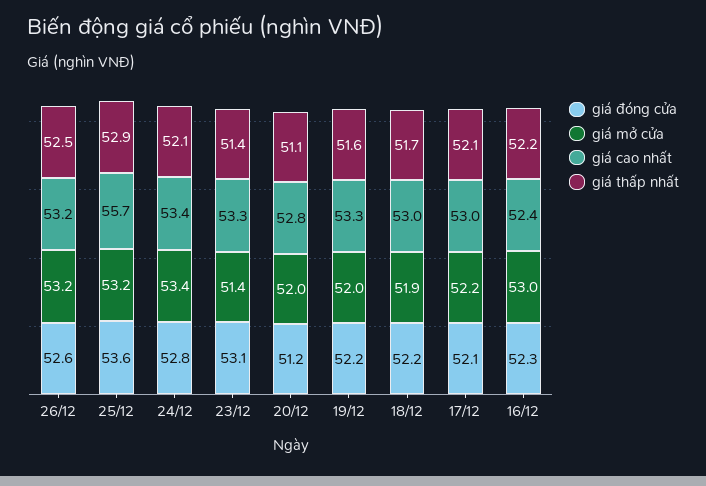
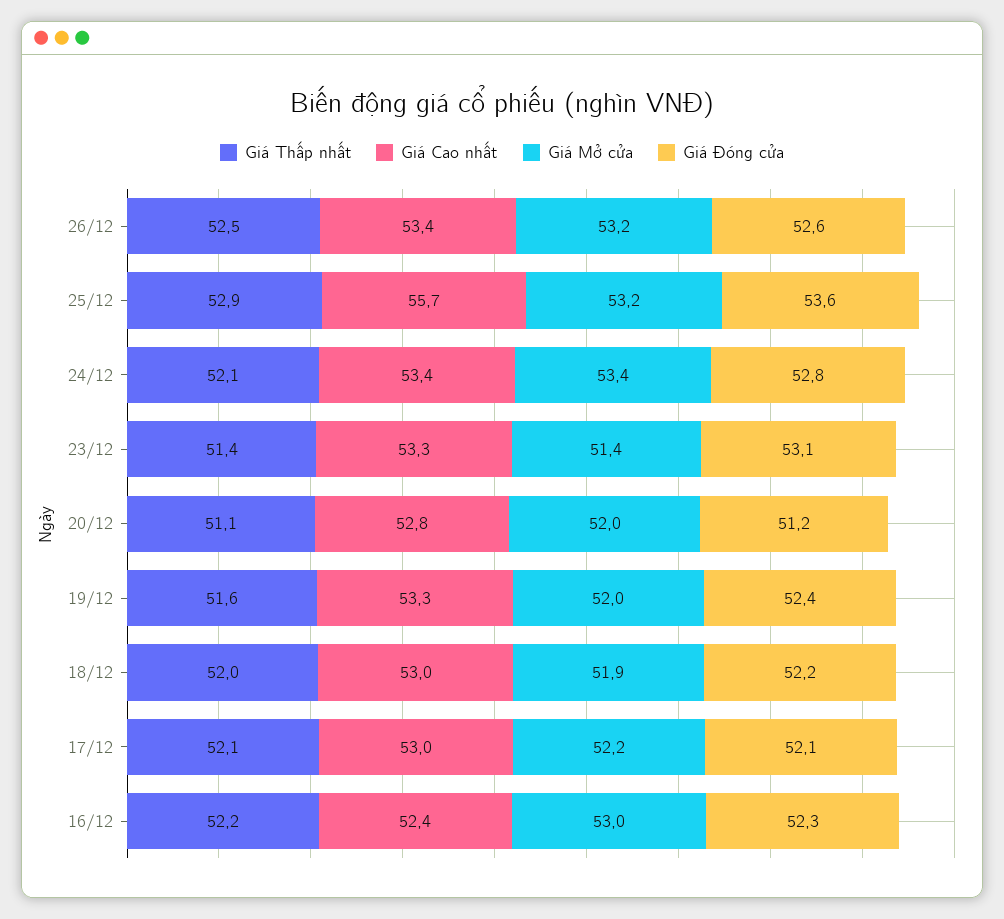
  {
    "giá đóng cửa": {
      "26/12": 52.6,
      "25/12": 53.6,
      "24/12": 52.8,
      "23/12": 53.1,
      "20/12": 51.2,
-     "19/12": 52.2,
+     "19/12": 52.4,
      "18/12": 52.2,
      "17/12": 52.1,
      "16/12": 52.3
    },
    "giá mở cửa": {
      "26/12": 53.2,
      "25/12": 53.2,
      "24/12": 53.4,
      "23/12": 51.4,
      "20/12": 52,
      "19/12": 52,
      "18/12": 51.9,
      "17/12": 52.2,
      "16/12": 53
    },
    "giá cao nhất": {
-     "26/12": 53.2,
+     "26/12": 53.4,
      "25/12": 55.7,
      "24/12": 53.4,
      "23/12": 53.3,
      "20/12": 52.8,
      "19/12": 53.3,
      "18/12": 53,
      "17/12": 53,
      "16/12": 52.4
    },
    "giá thấp nhất": {
      "26/12": 52.5,
      "25/12": 52.9,
      "24/12": 52.1,
      "23/12": 51.4,
      "20/12": 51.1,
      "19/12": 51.6,
-     "18/12": 51.7,
+     "18/12": 52,
      "17/12": 52.1,
      "16/12": 52.2
    }
  }

